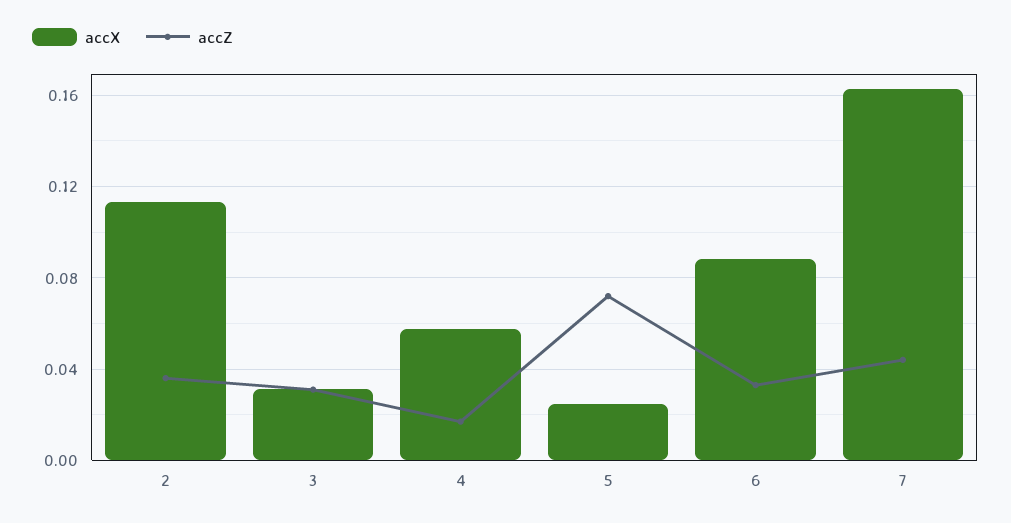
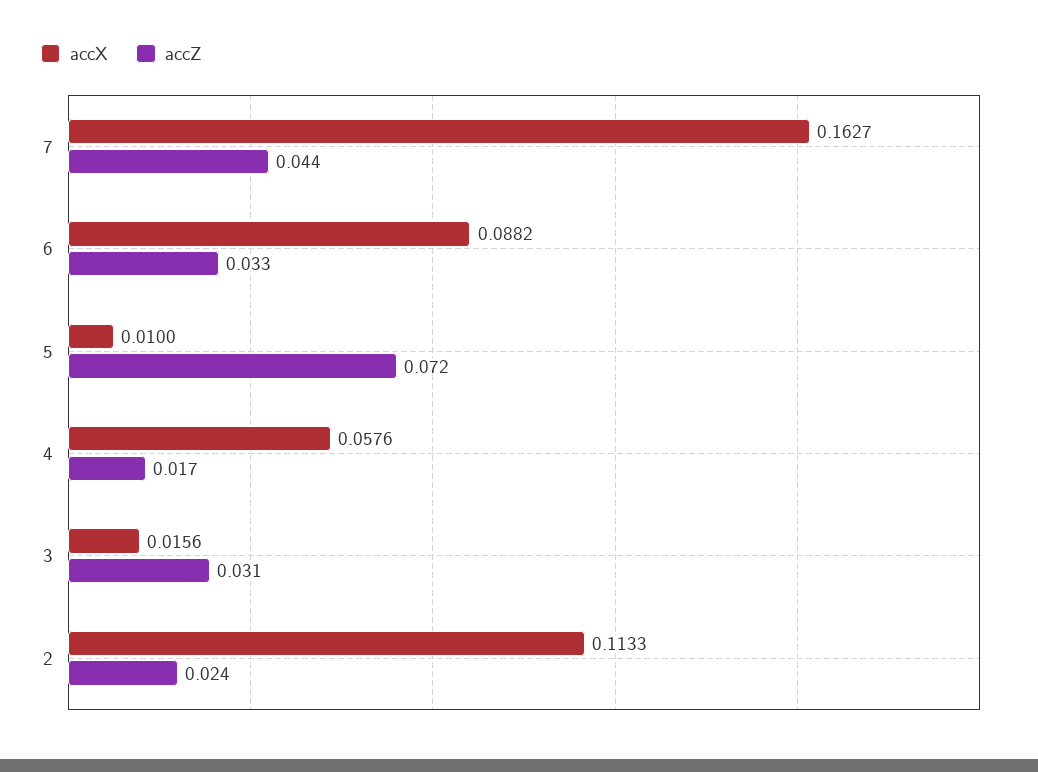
  {
    "accX": {
      "2": 0.1133,
-     "3": 0.03,
+     "3": 0.0156,
      "4": 0.0576,
-     "5": 0.025,
+     "5": 0.01,
      "6": 0.0882,
      "7": 0.1627
    },
    "accZ": {
-     "2": 0.035,
+     "2": 0.024,
      "3": 0.031,
      "4": 0.017,
      "5": 0.072,
      "6": 0.033,
      "7": 0.044
    }
  }

